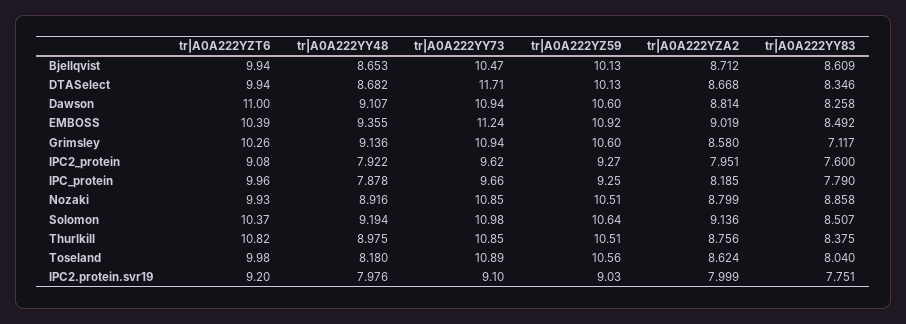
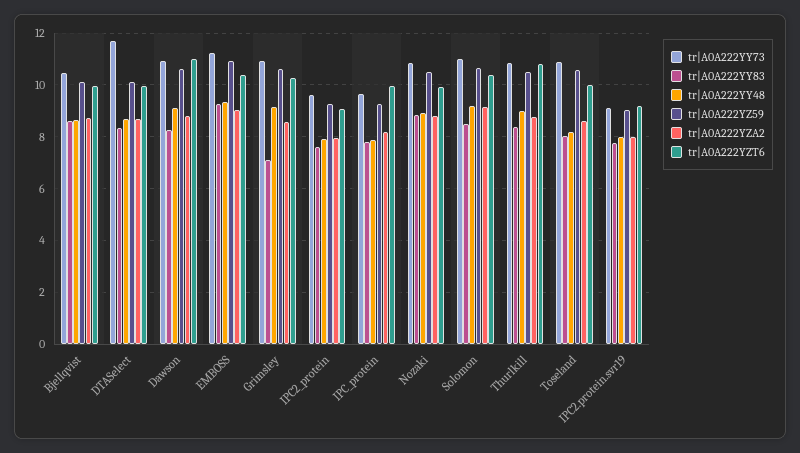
  {
    "tr|A0A222YZT6": {
      "Bjellqvist": 9.94,
      "DTASelect": 9.94,
      "Dawson": 11,
      "EMBOSS": 10.39,
      "Grimsley": 10.26,
      "IPC2_protein": 9.08,
      "IPC_protein": 9.96,
      "Nozaki": 9.93,
      "Solomon": 10.37,
      "Thurlkill": 10.82,
      "Toseland": 9.98,
      "IPC2.protein.svr19": 9.2
    },
    "tr|A0A222YY48": {
      "Bjellqvist": 8.653,
      "DTASelect": 8.682,
      "Dawson": 9.107,
      "EMBOSS": 9.355,
      "Grimsley": 9.136,
      "IPC2_protein": 7.922,
      "IPC_protein": 7.878,
      "Nozaki": 8.916,
      "Solomon": 9.194,
      "Thurlkill": 8.975,
      "Toseland": 8.18,
      "IPC2.protein.svr19": 7.976
    },
    "tr|A0A222YY73": {
      "Bjellqvist": 10.47,
      "DTASelect": 11.71,
      "Dawson": 10.94,
      "EMBOSS": 11.24,
      "Grimsley": 10.94,
      "IPC2_protein": 9.62,
      "IPC_protein": 9.66,
      "Nozaki": 10.85,
      "Solomon": 10.98,
      "Thurlkill": 10.85,
      "Toseland": 10.89,
      "IPC2.protein.svr19": 9.1
    },
    "tr|A0A222YZ59": {
      "Bjellqvist": 10.13,
      "DTASelect": 10.13,
      "Dawson": 10.6,
      "EMBOSS": 10.92,
      "Grimsley": 10.6,
      "IPC2_protein": 9.27,
      "IPC_protein": 9.25,
      "Nozaki": 10.51,
      "Solomon": 10.64,
      "Thurlkill": 10.51,
      "Toseland": 10.56,
      "IPC2.protein.svr19": 9.03
    },
    "tr|A0A222YZA2": {
      "Bjellqvist": 8.712,
      "DTASelect": 8.668,
      "Dawson": 8.814,
      "EMBOSS": 9.019,
      "Grimsley": 8.58,
      "IPC2_protein": 7.951,
      "IPC_protein": 8.185,
      "Nozaki": 8.799,
      "Solomon": 9.136,
      "Thurlkill": 8.756,
      "Toseland": 8.624,
      "IPC2.protein.svr19": 7.999
    },
    "tr|A0A222YY83": {
      "Bjellqvist": 8.609,
      "DTASelect": 8.346,
      "Dawson": 8.258,
-     "EMBOSS": 8.492,
+     "EMBOSS": 9.25,
      "Grimsley": 7.117,
      "IPC2_protein": 7.6,
      "IPC_protein": 7.79,
      "Nozaki": 8.858,
      "Solomon": 8.507,
      "Thurlkill": 8.375,
      "Toseland": 8.04,
      "IPC2.protein.svr19": 7.751
    }
  }

